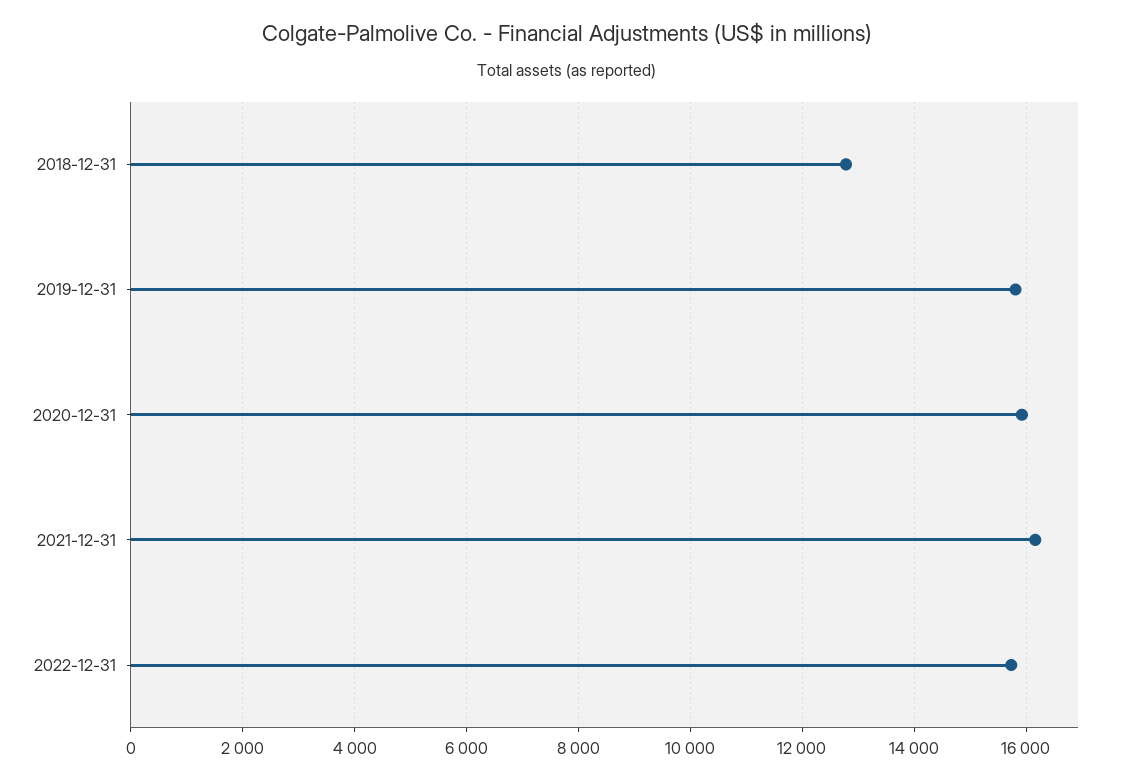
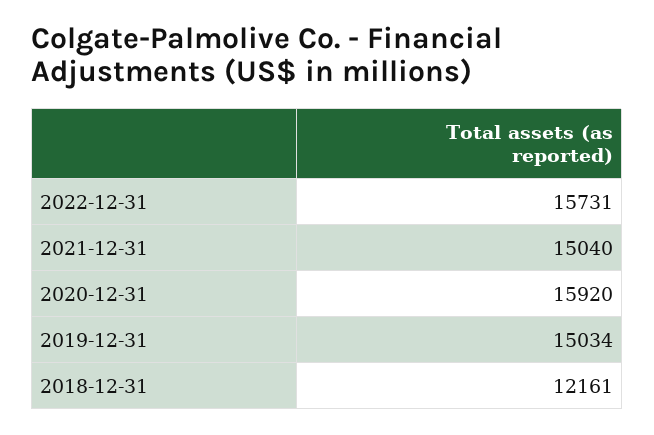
  {
-   "2018-12-31": 12800,
+   "2018-12-31": 12161,
-   "2019-12-31": 15800,
+   "2019-12-31": 15034,
    "2020-12-31": 15920,
-   "2021-12-31": 16200,
+   "2021-12-31": 15040,
    "2022-12-31": 15731
  }

